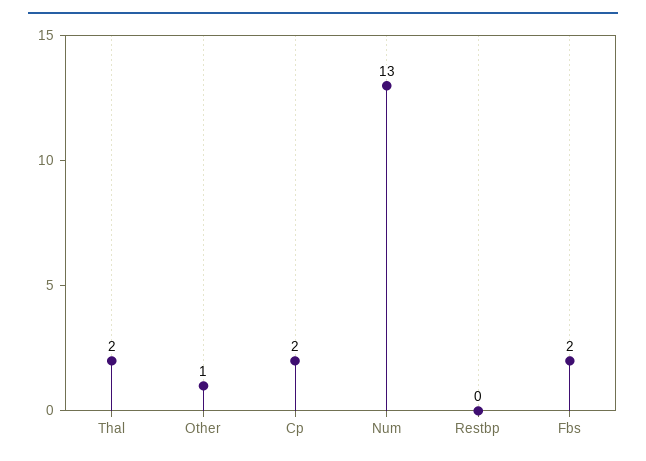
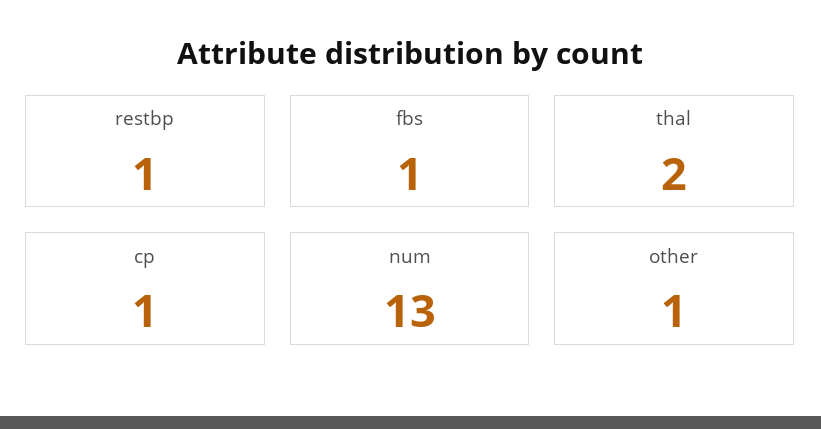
  {
    "Thal": 2,
    "Other": 1,
-   "Cp": 2,
+   "Cp": 1,
    "Num": 13,
-   "Restbp": 0,
+   "Restbp": 1,
-   "Fbs": 2
+   "Fbs": 1
  }

